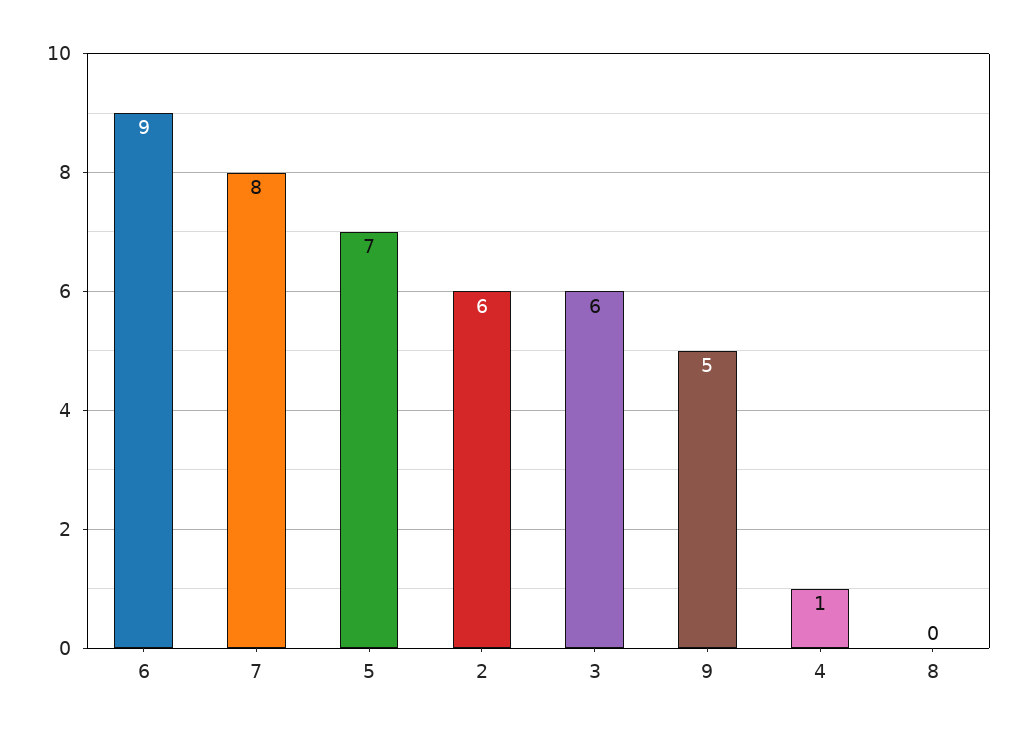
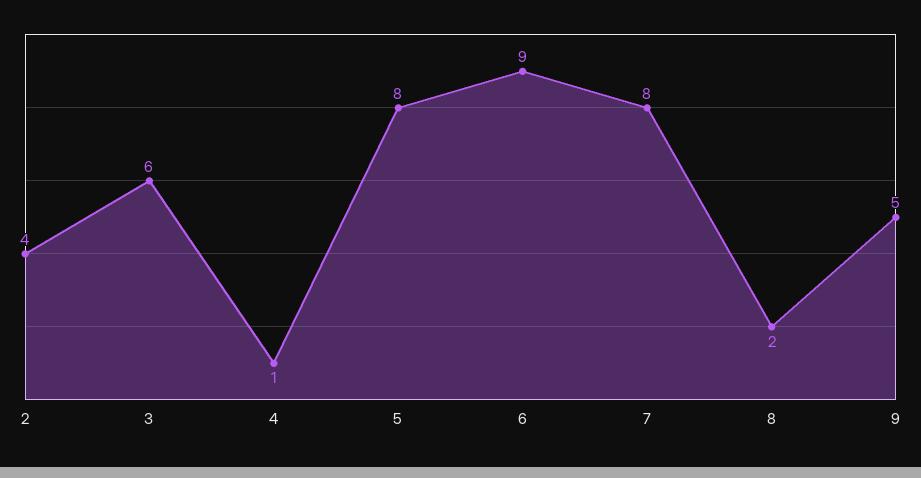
  {
    "6": 9,
    "7": 8,
-   "5": 7,
+   "5": 8,
-   "2": 6,
+   "2": 4,
    "3": 6,
    "9": 5,
    "4": 1,
-   "8": 0
+   "8": 2
  }

